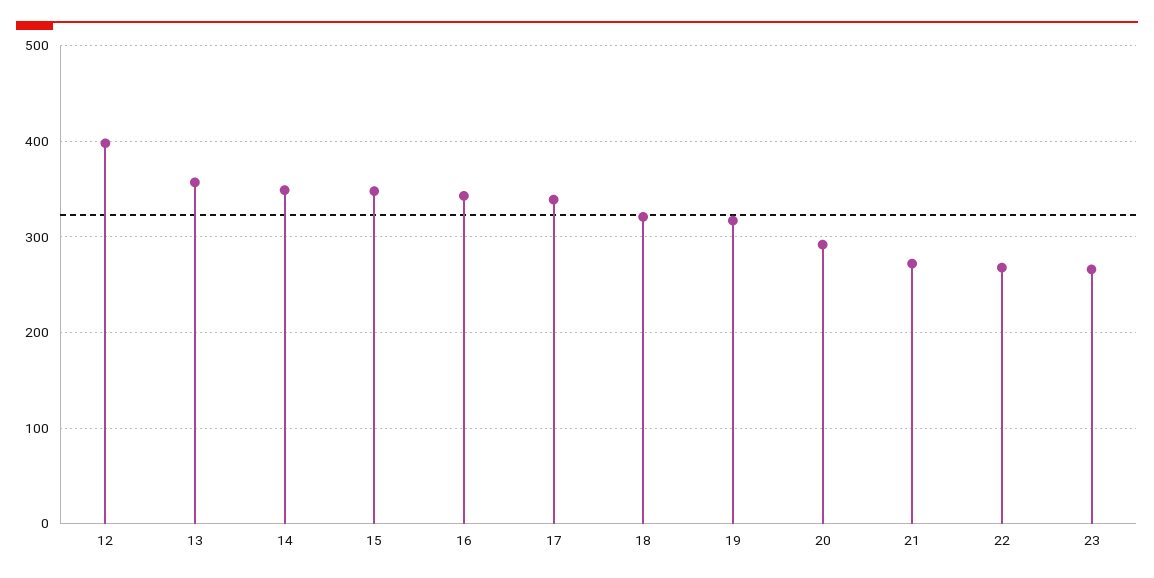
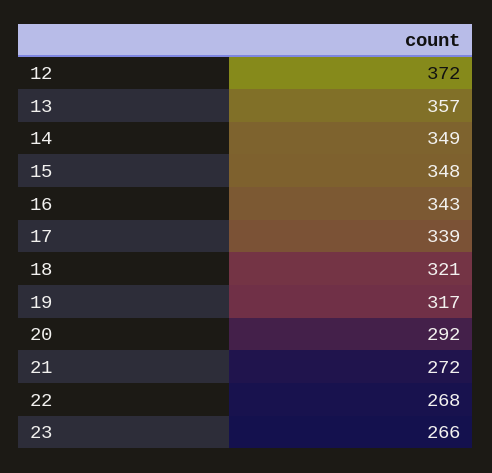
  {
-   "12": 400,
+   "12": 372,
    "13": 357,
    "14": 349,
    "15": 348,
    "16": 343,
    "17": 339,
    "18": 321,
    "19": 317,
    "20": 292,
    "21": 272,
    "22": 268,
    "23": 266
  }

